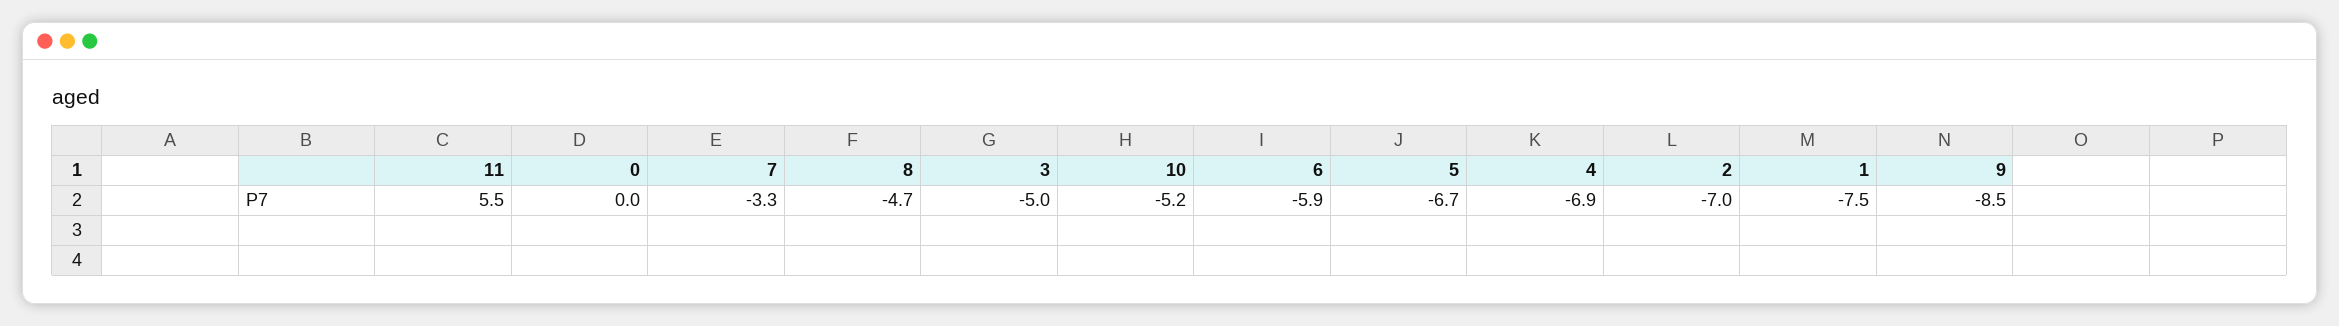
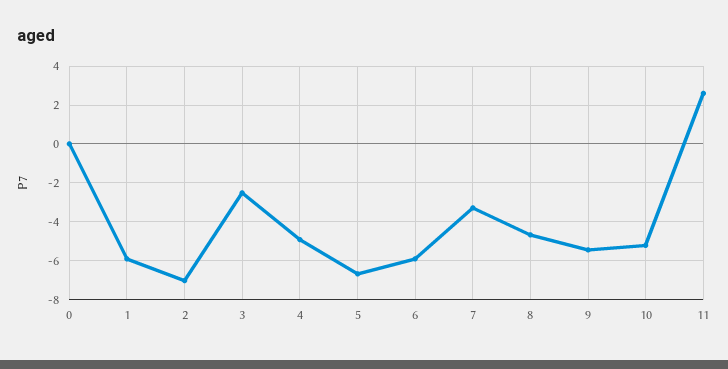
  {
-   "11": 5.5,
+   "11": 2.5,
    "0": 0,
    "7": -3.3,
    "8": -4.7,
-   "3": -5,
+   "3": -2.5,
    "10": -5.2,
    "6": -5.9,
    "5": -6.7,
-   "4": -6.9,
+   "4": -5,
    "2": -7,
-   "1": -7.5,
+   "1": -6,
-   "9": -8.5
+   "9": -5.5
  }

